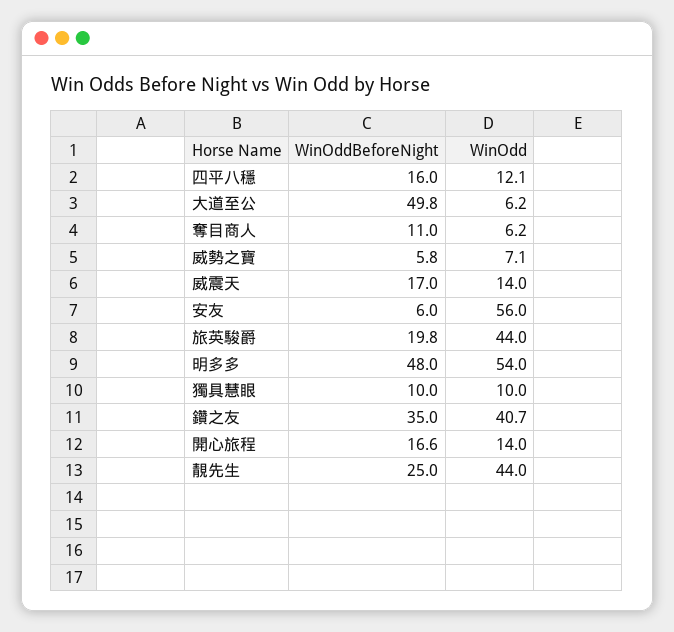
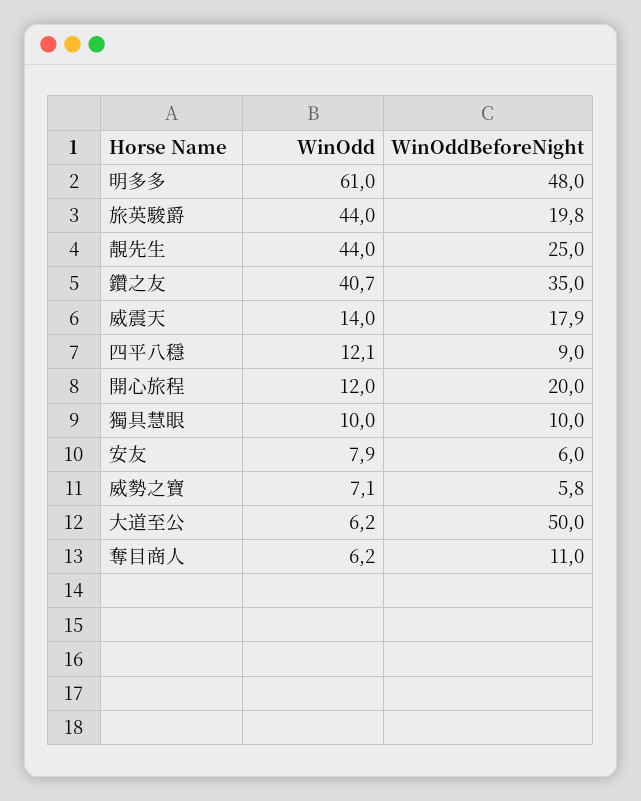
  {
    "WinOddBeforeNight": {
-     "四平八穩": 16,
+     "四平八穩": 9,
-     "大道至公": 49.8,
+     "大道至公": 50,
      "奪目商人": 11,
      "威勢之寶": 5.8,
-     "威震天": 17,
+     "威震天": 17.9,
      "安友": 6,
      "旅英駿爵": 19.8,
      "明多多": 48,
      "獨具慧眼": 10,
      "鑽之友": 35,
-     "開心旅程": 16.6,
+     "開心旅程": 20,
      "靚先生": 25
    },
    "WinOdd": {
      "四平八穩": 12.1,
      "大道至公": 6.2,
      "奪目商人": 6.2,
      "威勢之寶": 7.1,
      "威震天": 14,
-     "安友": 56,
+     "安友": 7.9,
      "旅英駿爵": 44,
-     "明多多": 54,
+     "明多多": 61,
      "獨具慧眼": 10,
      "鑽之友": 40.7,
-     "開心旅程": 14,
+     "開心旅程": 12,
      "靚先生": 44
    }
  }

